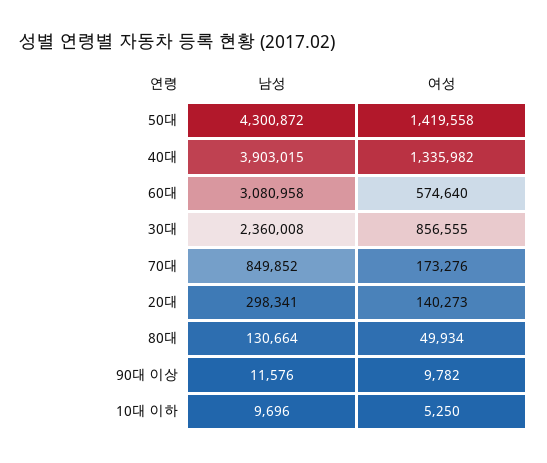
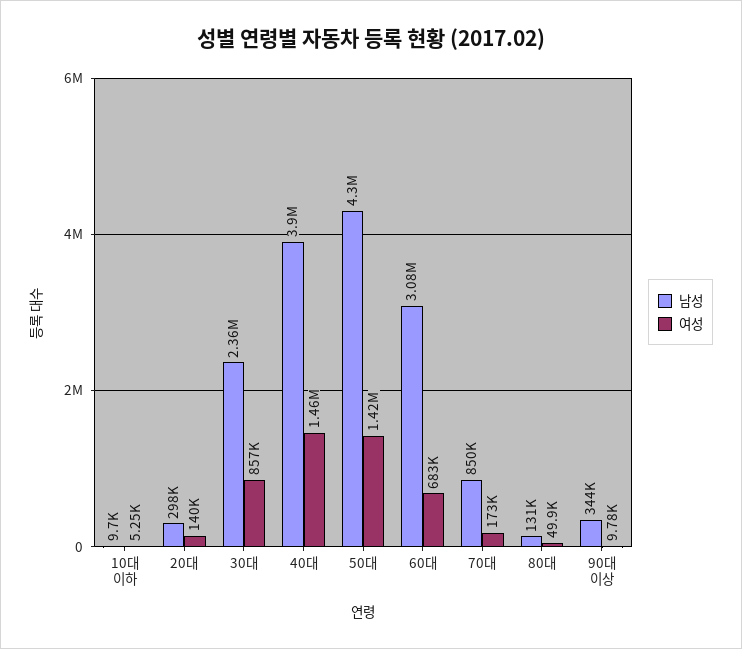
  {
    "남성": {
      "50대": 4300872,
      "40대": 3903015,
      "60대": 3080958,
      "30대": 2360008,
      "70대": 849852,
      "20대": 298341,
      "80대": 130664,
-     "90대 이상": 11576,
+     "90대 이상": 344000,
      "10대 이하": 9696
    },
    "여성": {
      "50대": 1419558,
-     "40대": 1335982,
+     "40대": 1460000,
-     "60대": 574640,
+     "60대": 683000,
      "30대": 856555,
      "70대": 173276,
      "20대": 140273,
      "80대": 49934,
      "90대 이상": 9782,
      "10대 이하": 5250
    }
  }

